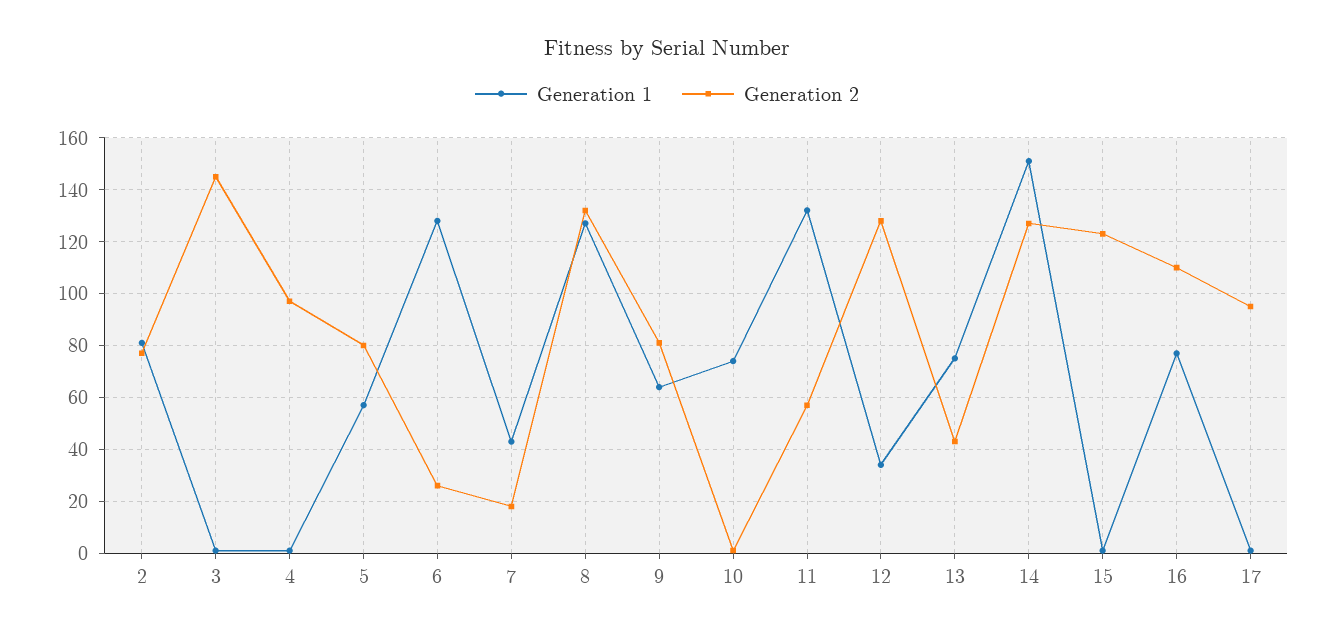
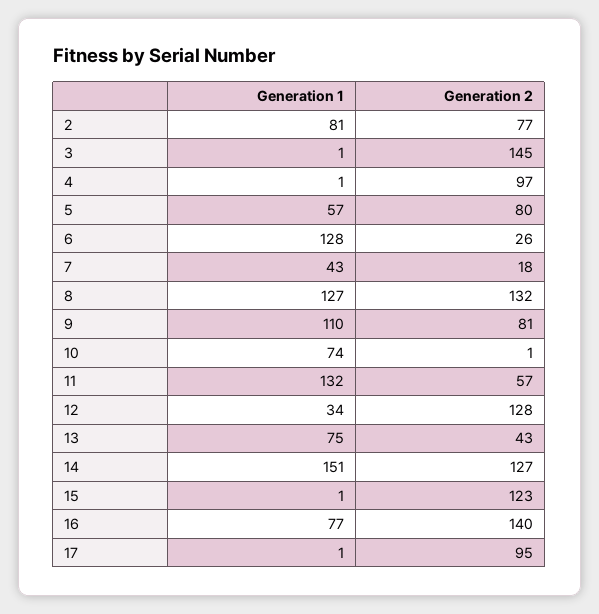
  {
    "Generation 1": {
      "2": 81,
      "3": 1,
      "4": 1,
      "5": 57,
      "6": 128,
      "7": 43,
      "8": 127,
-     "9": 65,
+     "9": 110,
      "10": 74,
      "11": 132,
      "12": 34,
      "13": 75,
      "14": 151,
      "15": 1,
      "16": 77,
      "17": 1
    },
    "Generation 2": {
      "2": 77,
      "3": 145,
      "4": 97,
      "5": 80,
      "6": 26,
      "7": 18,
      "8": 132,
      "9": 81,
      "10": 1,
      "11": 57,
      "12": 128,
      "13": 43,
      "14": 127,
      "15": 123,
-     "16": 110,
+     "16": 140,
      "17": 95
    }
  }

